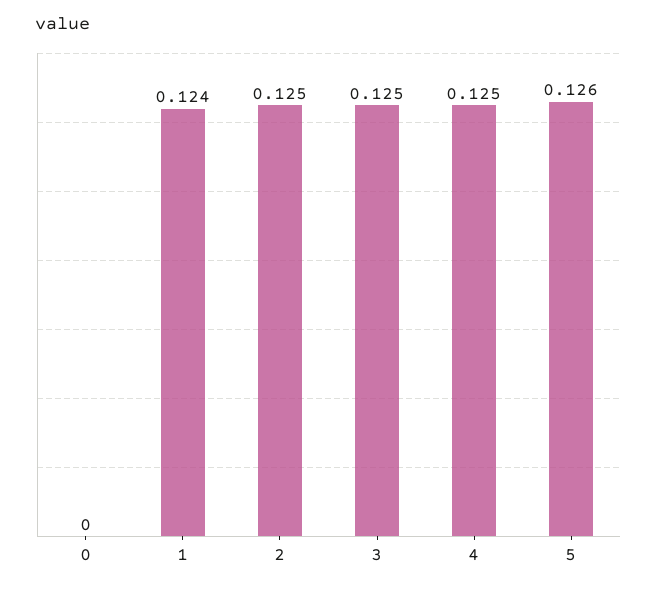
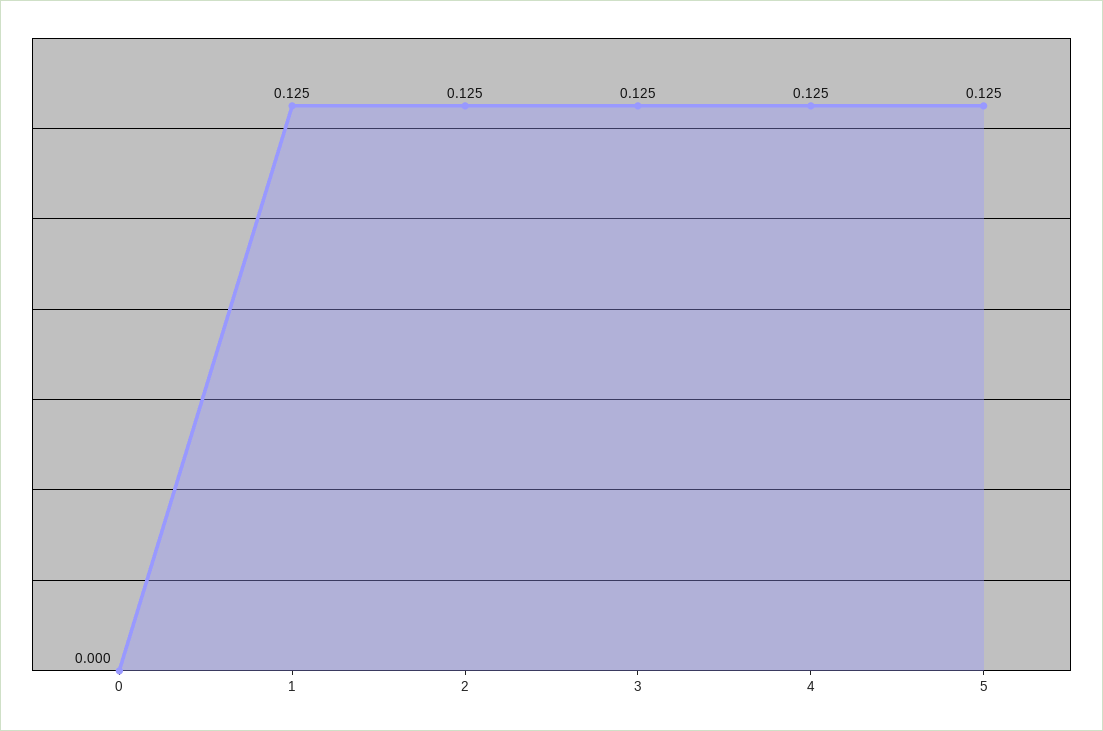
  {
    "0": 0,
-   "1": 0.124,
+   "1": 0.125,
    "2": 0.125,
    "3": 0.125,
    "4": 0.125,
-   "5": 0.126
+   "5": 0.125
  }

